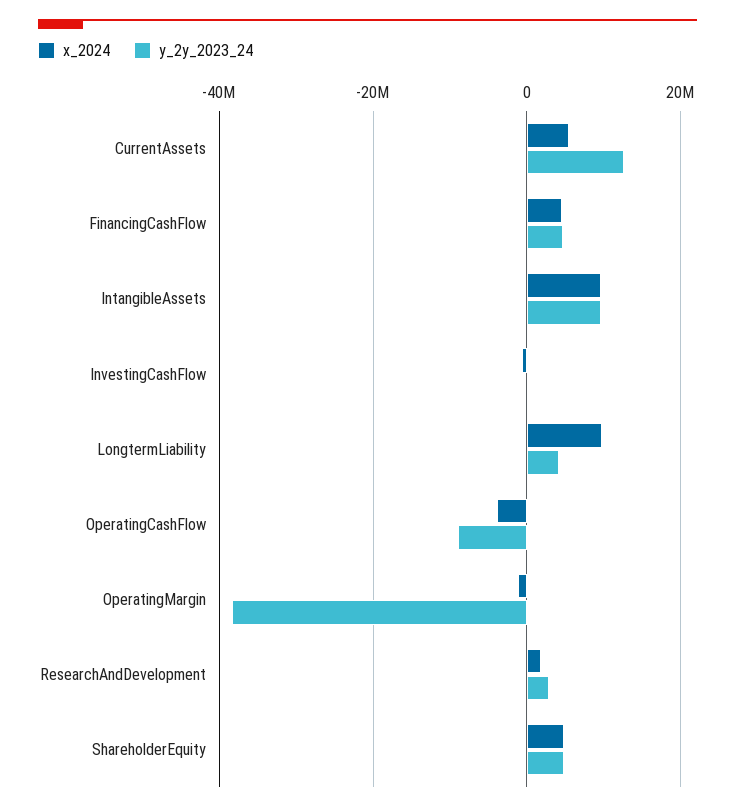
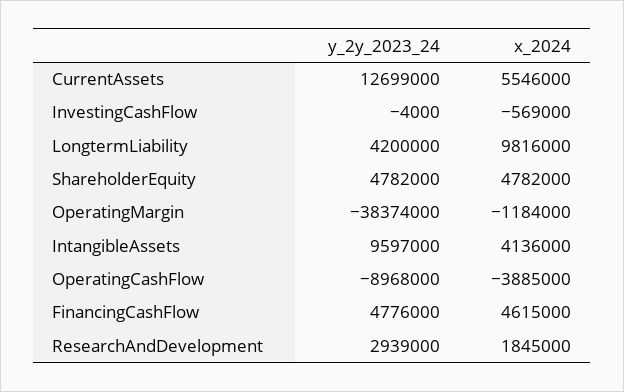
  {
    "x_2024": {
      "CurrentAssets": 5546000,
      "FinancingCashFlow": 4615000,
-     "IntangibleAssets": 10000000,
+     "IntangibleAssets": 4136000,
      "InvestingCashFlow": -569000,
      "LongtermLiability": 9816000,
      "OperatingCashFlow": -3885000,
      "OperatingMargin": -1184000,
      "ResearchAndDevelopment": 1845000,
      "ShareholderEquity": 4782000
    },
    "y_2y_2023_24": {
      "CurrentAssets": 12699000,
      "FinancingCashFlow": 4776000,
      "IntangibleAssets": 9597000,
      "InvestingCashFlow": -4000,
      "LongtermLiability": 4200000,
      "OperatingCashFlow": -8968000,
      "OperatingMargin": -38374000,
      "ResearchAndDevelopment": 2939000,
      "ShareholderEquity": 4782000
    }
  }

